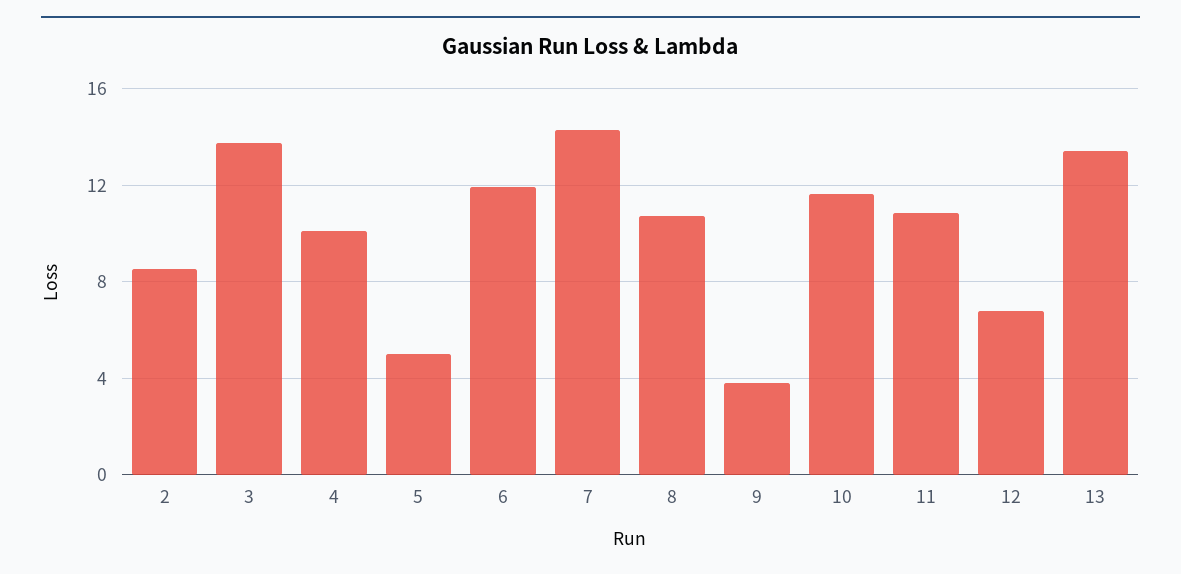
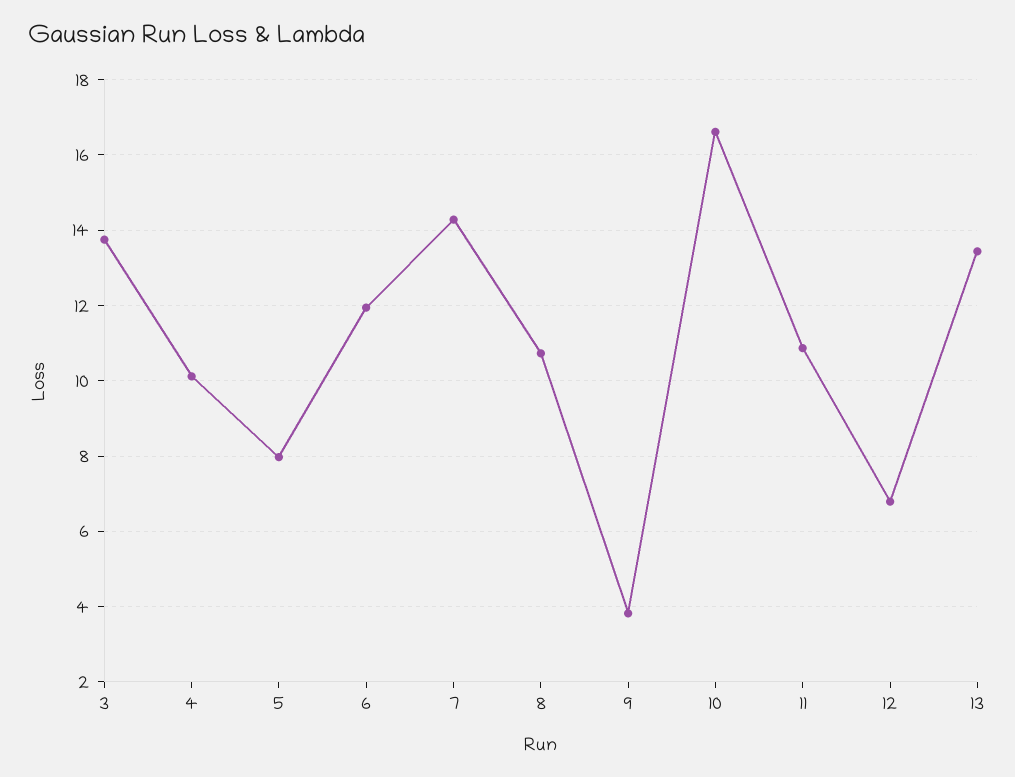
  {
-   "2": 8.5,
    "3": 13.8,
    "4": 10.2,
-   "5": 5,
+   "5": 8,
    "6": 12,
    "7": 14.2,
    "8": 10.8,
    "9": 3.8,
-   "10": 11.5,
+   "10": 16.6,
    "11": 10.8,
    "12": 6.8,
    "13": 13.4
  }

